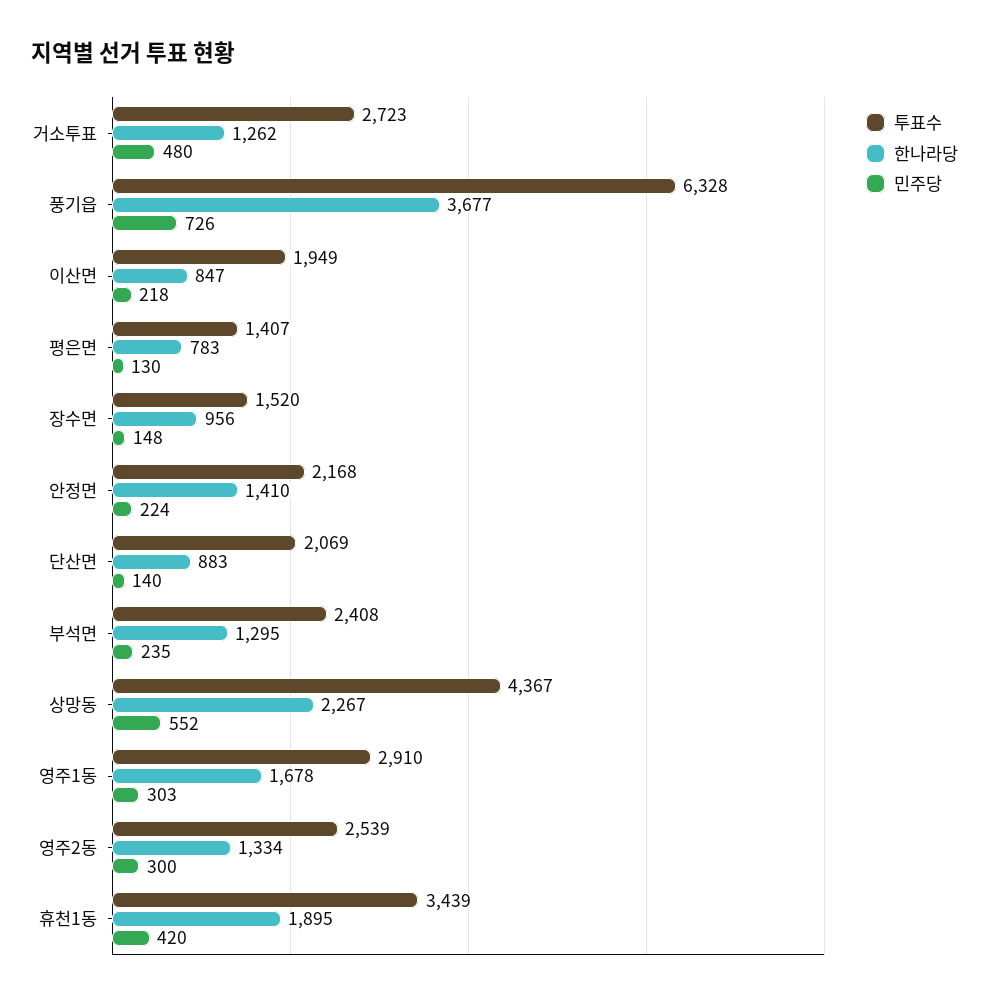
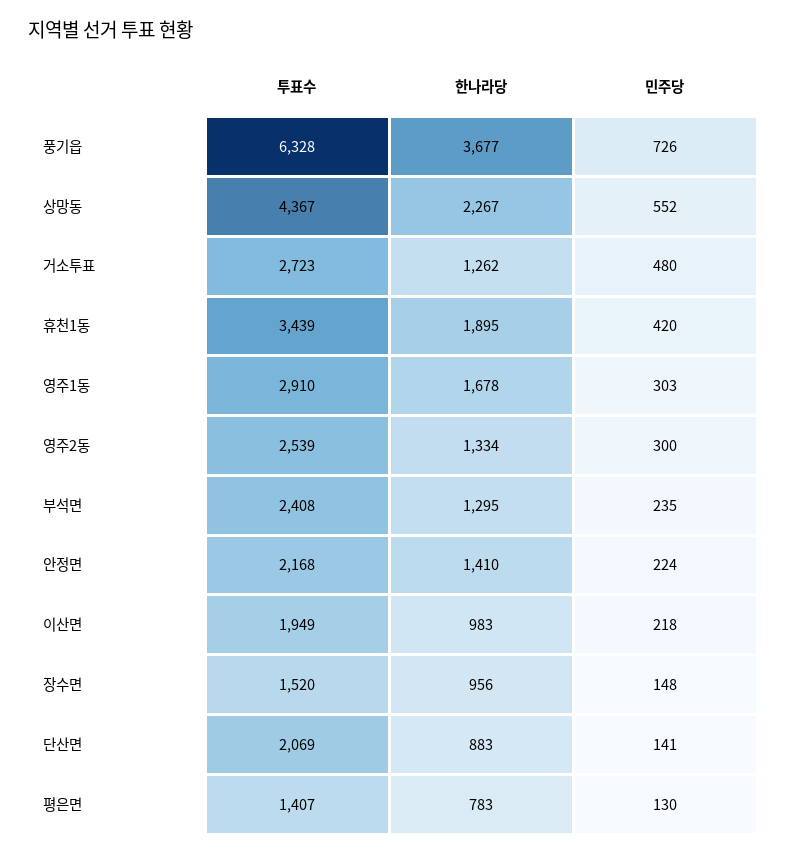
  {
    "투표수": {
      "거소투표": 2723,
      "풍기읍": 6328,
      "이산면": 1949,
      "평은면": 1407,
      "장수면": 1520,
      "안정면": 2168,
      "단산면": 2069,
      "부석면": 2408,
      "상망동": 4367,
      "영주1동": 2910,
      "영주2동": 2539,
      "휴천1동": 3439
    },
    "한나라당": {
      "거소투표": 1262,
      "풍기읍": 3677,
-     "이산면": 847,
+     "이산면": 983,
      "평은면": 783,
      "장수면": 956,
      "안정면": 1410,
      "단산면": 883,
      "부석면": 1295,
      "상망동": 2267,
      "영주1동": 1678,
      "영주2동": 1334,
      "휴천1동": 1895
    },
    "민주당": {
      "거소투표": 480,
      "풍기읍": 726,
      "이산면": 218,
      "평은면": 130,
      "장수면": 148,
      "안정면": 224,
-     "단산면": 140,
+     "단산면": 141,
      "부석면": 235,
      "상망동": 552,
      "영주1동": 303,
      "영주2동": 300,
      "휴천1동": 420
    }
  }

